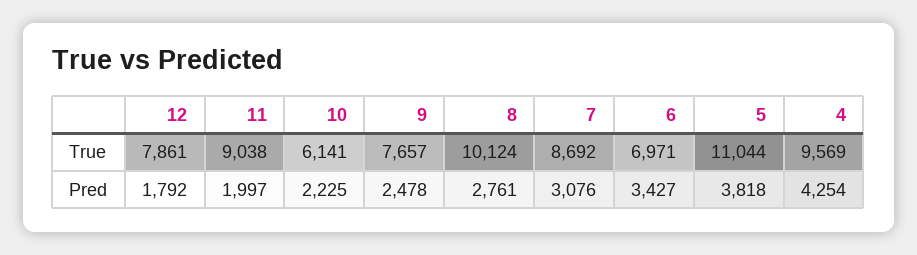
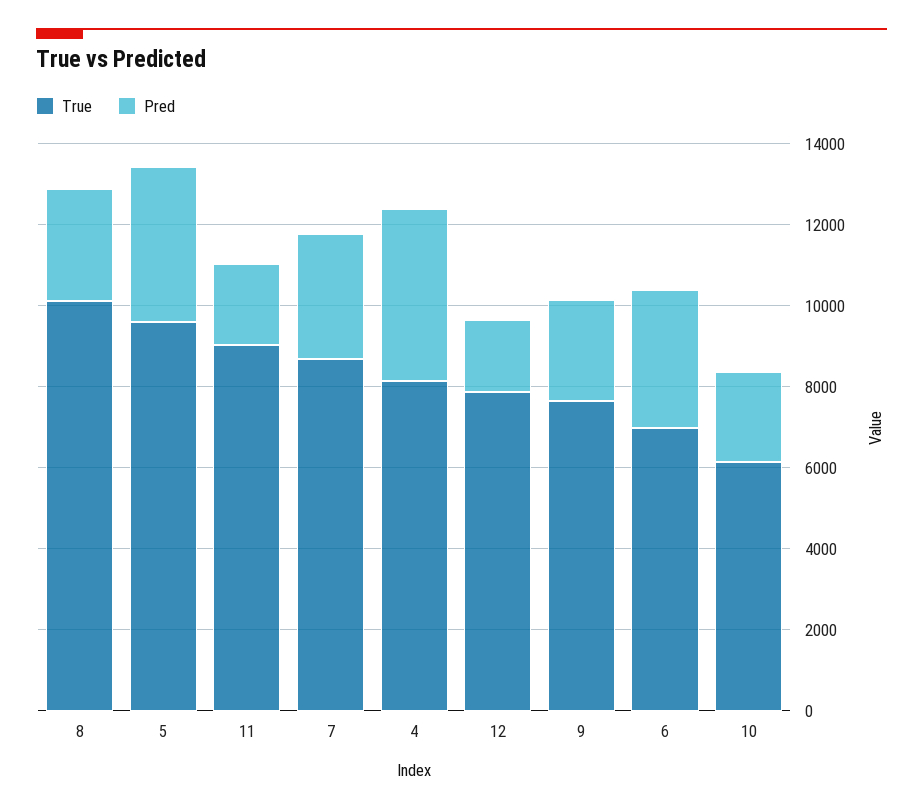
  {
    "True": {
      "12": 7861,
      "11": 9038,
      "10": 6141,
      "9": 7657,
      "8": 10124,
      "7": 8692,
      "6": 6971,
-     "5": 11044,
+     "5": 9500,
-     "4": 9569
+     "4": 8000
    },
    "Pred": {
      "12": 1792,
      "11": 1997,
      "10": 2225,
      "9": 2478,
      "8": 2761,
      "7": 3076,
      "6": 3427,
      "5": 3818,
      "4": 4254
    }
  }

